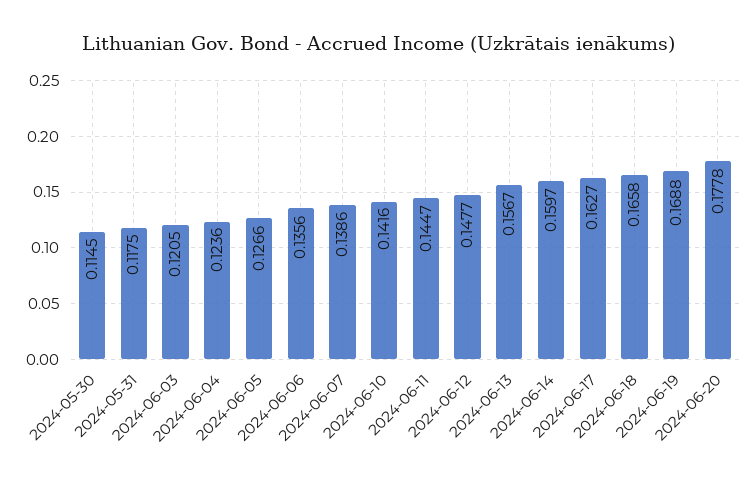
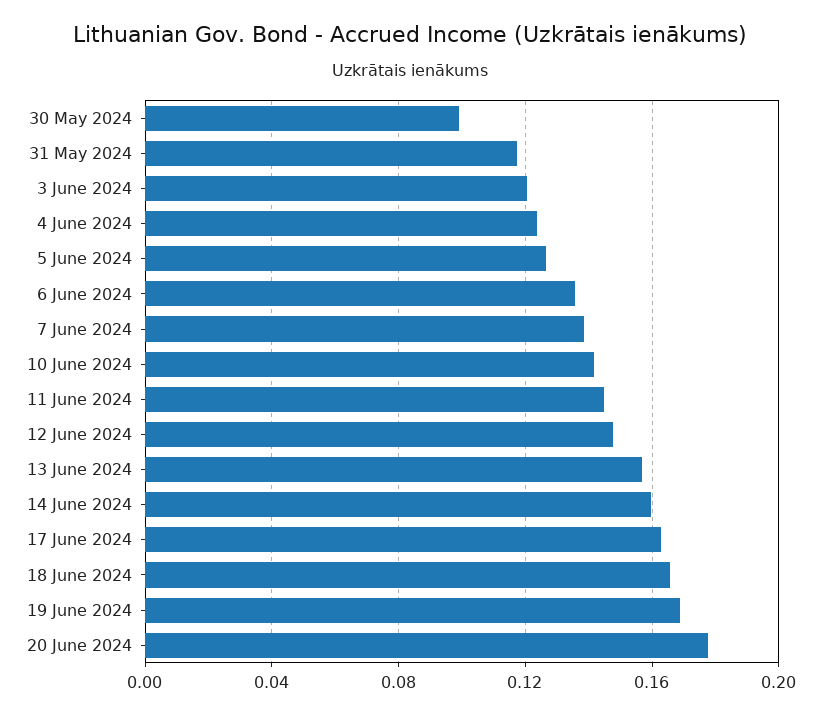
  {
-   "2024-05-30": 0.1145,
+   "2024-05-30": 0.1,
    "2024-05-31": 0.1175,
    "2024-06-03": 0.1205,
    "2024-06-04": 0.1236,
    "2024-06-05": 0.1266,
    "2024-06-06": 0.1356,
    "2024-06-07": 0.1386,
    "2024-06-10": 0.1416,
    "2024-06-11": 0.1447,
    "2024-06-12": 0.1477,
    "2024-06-13": 0.1567,
    "2024-06-14": 0.1597,
    "2024-06-17": 0.1627,
    "2024-06-18": 0.1658,
    "2024-06-19": 0.1688,
    "2024-06-20": 0.1778
  }

